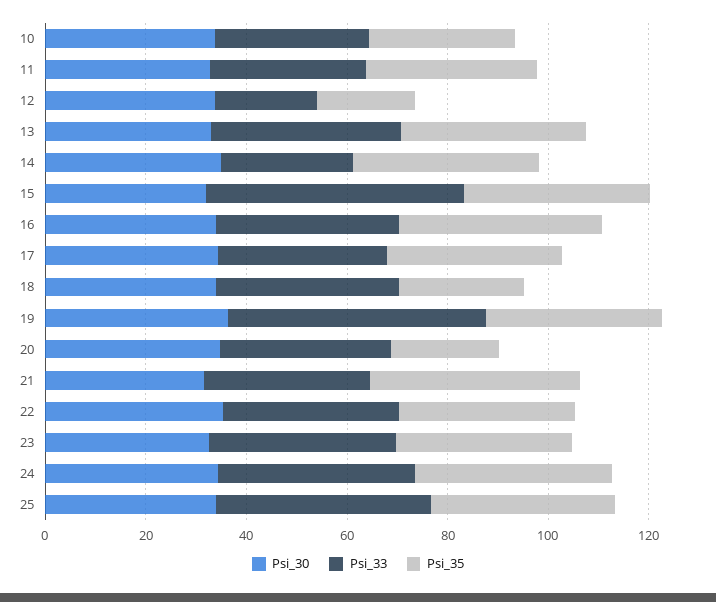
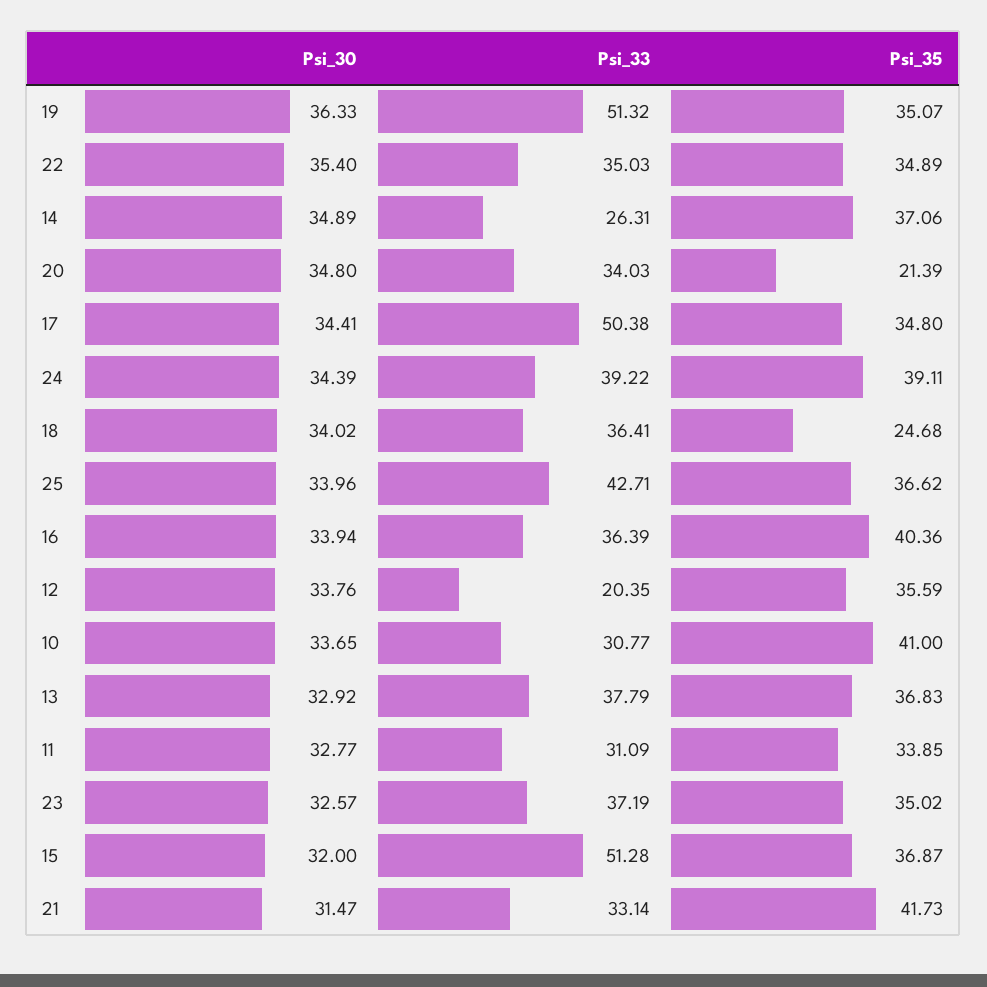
  {
    "Psi_30": {
      "10": 33.65,
      "11": 32.77,
      "12": 33.76,
      "13": 32.92,
      "14": 34.89,
      "15": 32,
      "16": 33.94,
      "17": 34.41,
      "18": 34.02,
      "19": 36.33,
      "20": 34.8,
      "21": 31.47,
      "22": 35.4,
      "23": 32.57,
      "24": 34.39,
      "25": 33.96
    },
    "Psi_33": {
      "10": 30.77,
      "11": 31.09,
      "12": 20.35,
      "13": 37.79,
      "14": 26.31,
      "15": 51.28,
      "16": 36.39,
-     "17": 35,
+     "17": 50.38,
      "18": 36.41,
      "19": 51.32,
      "20": 34.03,
      "21": 33.14,
      "22": 35.03,
      "23": 37.19,
      "24": 39.22,
      "25": 42.71
    },
    "Psi_35": {
-     "10": 30,
+     "10": 41,
      "11": 33.85,
-     "12": 20,
+     "12": 35.59,
      "13": 36.83,
      "14": 37.06,
      "15": 36.87,
      "16": 40.36,
      "17": 34.8,
      "18": 24.68,
      "19": 35.07,
      "20": 21.39,
      "21": 41.73,
      "22": 34.89,
      "23": 35.02,
      "24": 39.11,
      "25": 36.62
    }
  }

